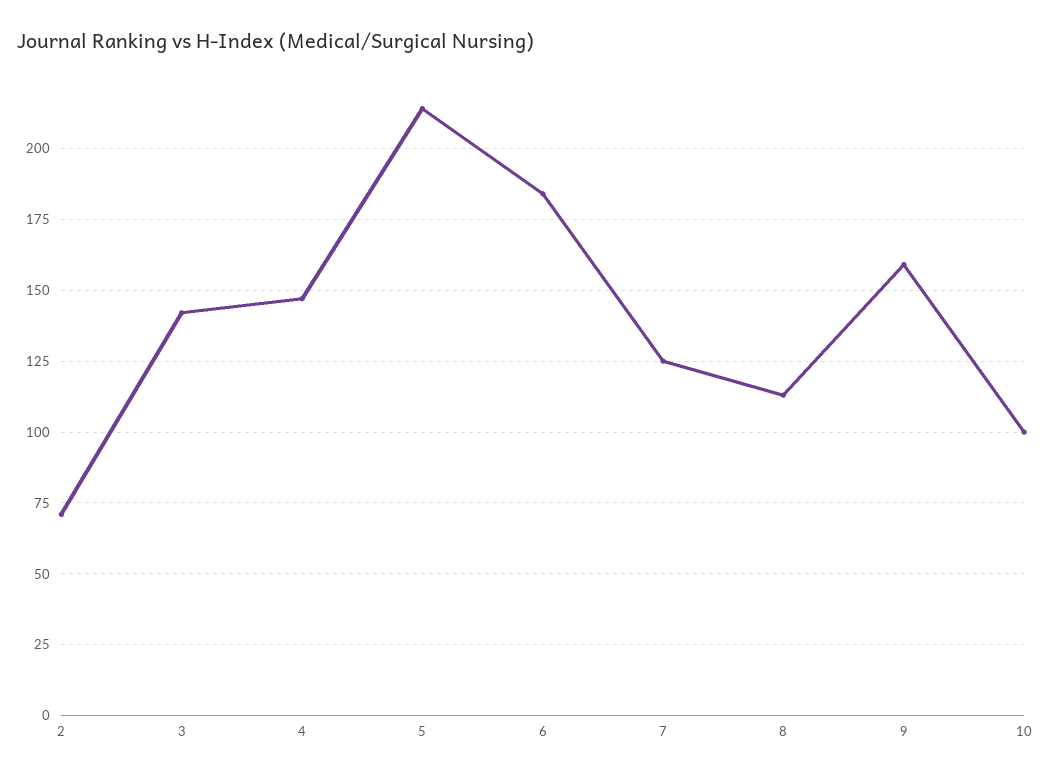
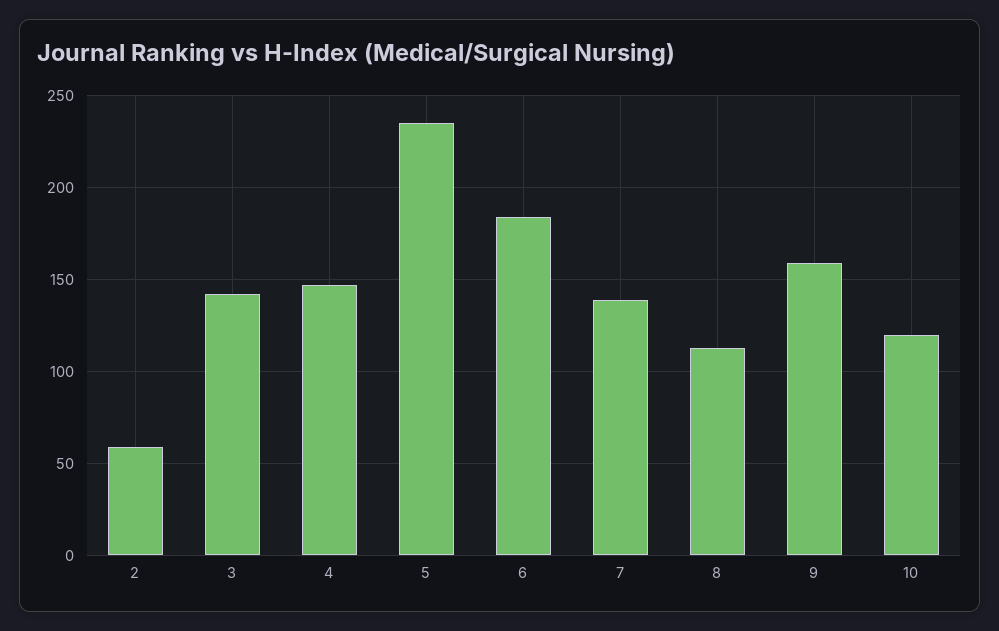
  {
-   "2": 70,
+   "2": 60,
    "3": 140,
    "4": 145,
-   "5": 215,
+   "5": 235,
    "6": 185,
-   "7": 125,
+   "7": 140,
    "8": 115,
    "9": 160,
-   "10": 100
+   "10": 120
  }

